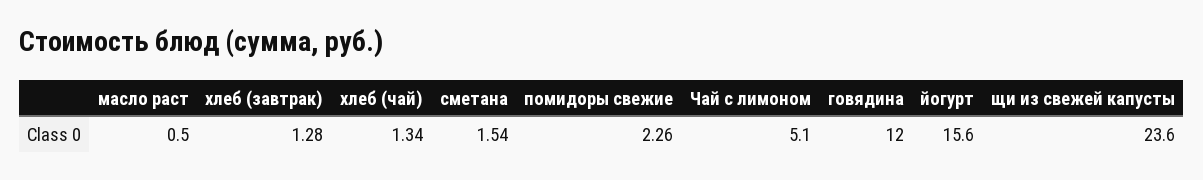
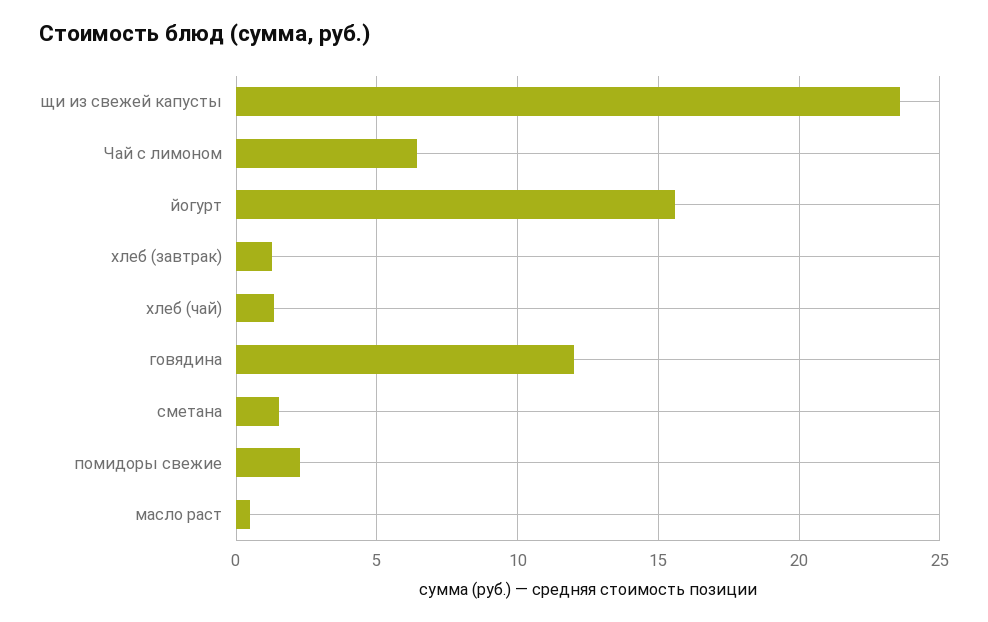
  {
    "масло раст": 0.5,
    "хлеб (завтрак)": 1.28,
    "хлеб (чай)": 1.34,
    "сметана": 1.54,
    "помидоры свежие": 2.26,
-   "Чай с лимоном": 5.1,
+   "Чай с лимоном": 6.5,
    "говядина": 12,
    "йогурт": 15.6,
    "щи из свежей капусты": 23.6
  }

